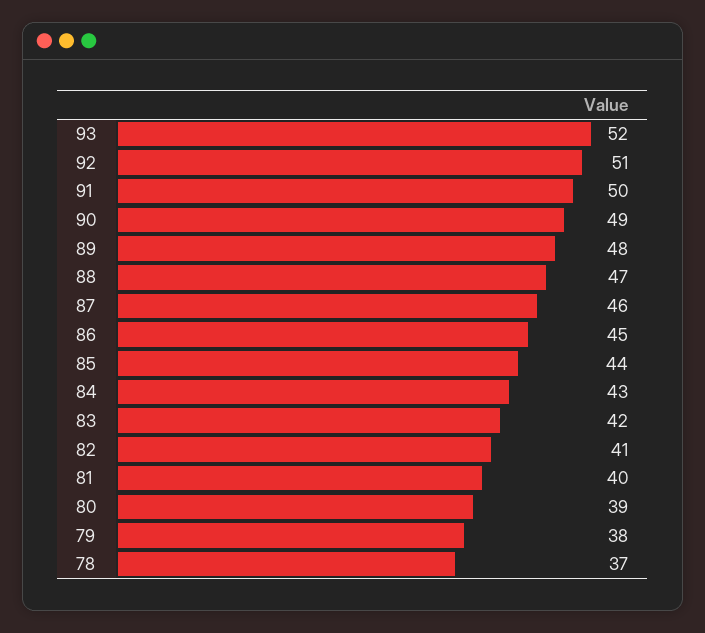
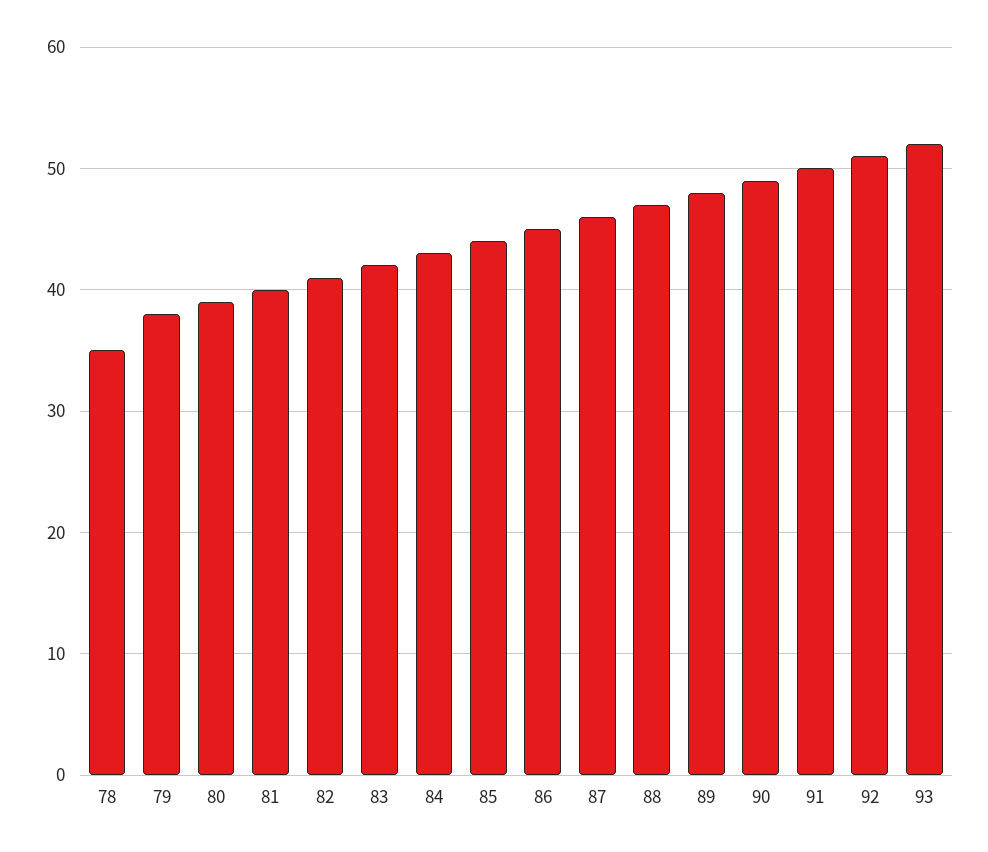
  {
    "93": 52,
    "92": 51,
    "91": 50,
    "90": 49,
    "89": 48,
    "88": 47,
    "87": 46,
    "86": 45,
    "85": 44,
    "84": 43,
    "83": 42,
    "82": 41,
    "81": 40,
    "80": 39,
    "79": 38,
-   "78": 37
+   "78": 35
  }

